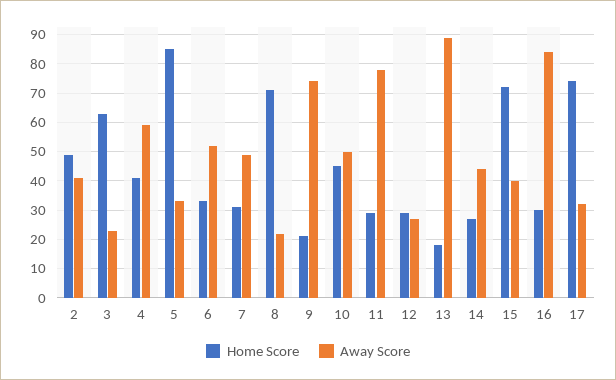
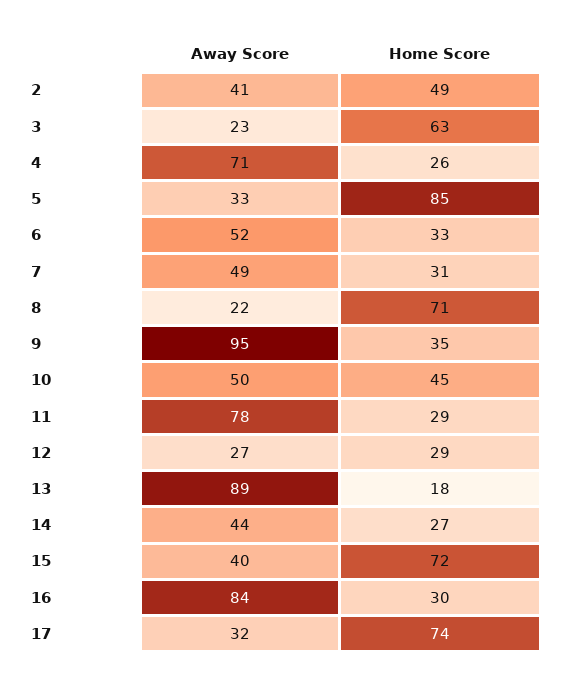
  {
    "Home Score": {
      "2": 49,
      "3": 63,
-     "4": 40,
+     "4": 26,
      "5": 85,
      "6": 33,
      "7": 31,
      "8": 71,
-     "9": 20,
+     "9": 35,
      "10": 45,
      "11": 29,
      "12": 29,
      "13": 18,
      "14": 27,
      "15": 72,
      "16": 30,
      "17": 74
    },
    "Away Score": {
      "2": 41,
      "3": 23,
-     "4": 60,
+     "4": 71,
      "5": 33,
      "6": 52,
      "7": 49,
      "8": 22,
-     "9": 75,
+     "9": 95,
      "10": 50,
      "11": 78,
      "12": 27,
      "13": 89,
      "14": 44,
      "15": 40,
      "16": 84,
      "17": 32
    }
  }

